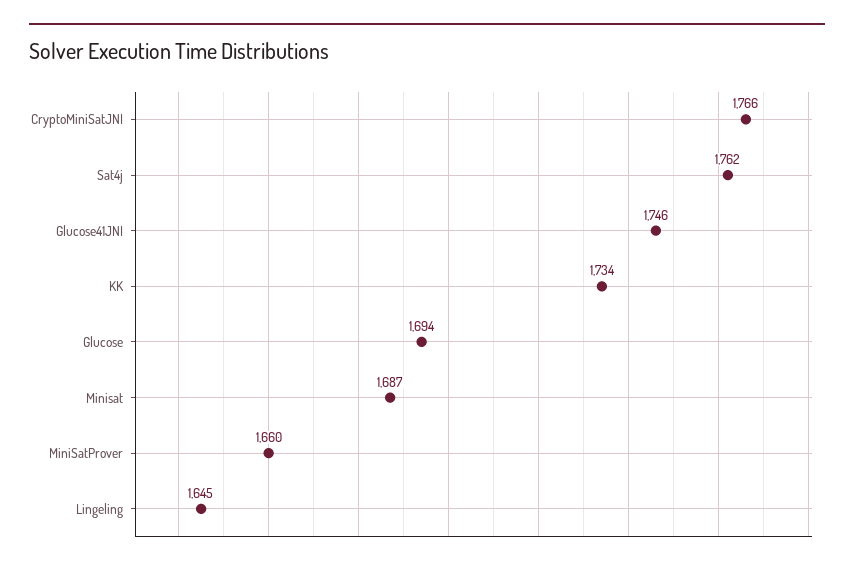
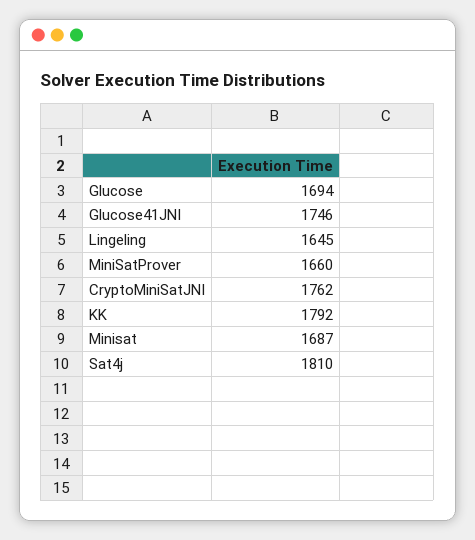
  {
-   "CryptoMiniSatJNI": 1766,
+   "CryptoMiniSatJNI": 1762,
-   "Sat4j": 1762,
+   "Sat4j": 1810,
    "Glucose41JNI": 1746,
-   "KK": 1734,
+   "KK": 1792,
    "Glucose": 1694,
    "Minisat": 1687,
    "MiniSatProver": 1660,
    "Lingeling": 1645
  }

